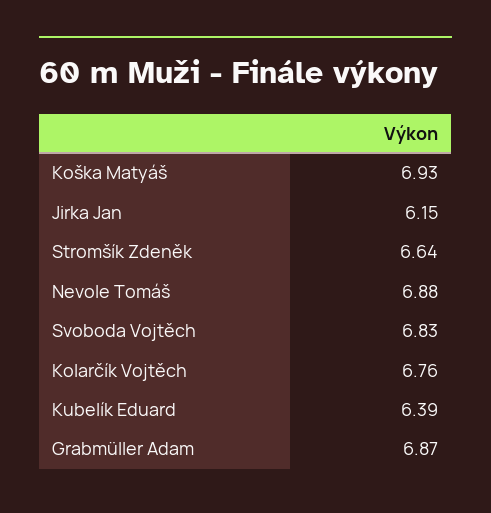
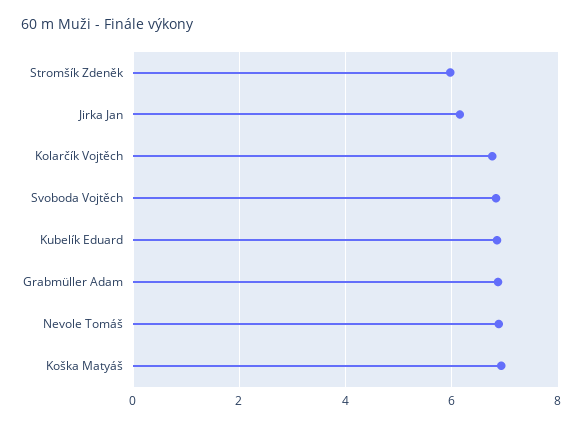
  {
    "Koška Matyáš": 6.93,
    "Jirka Jan": 6.15,
-   "Stromšík Zdeněk": 6.64,
+   "Stromšík Zdeněk": 6,
    "Nevole Tomáš": 6.88,
    "Svoboda Vojtěch": 6.83,
    "Kolarčík Vojtěch": 6.76,
-   "Kubelík Eduard": 6.39,
+   "Kubelík Eduard": 6.8,
    "Grabmüller Adam": 6.87
  }

